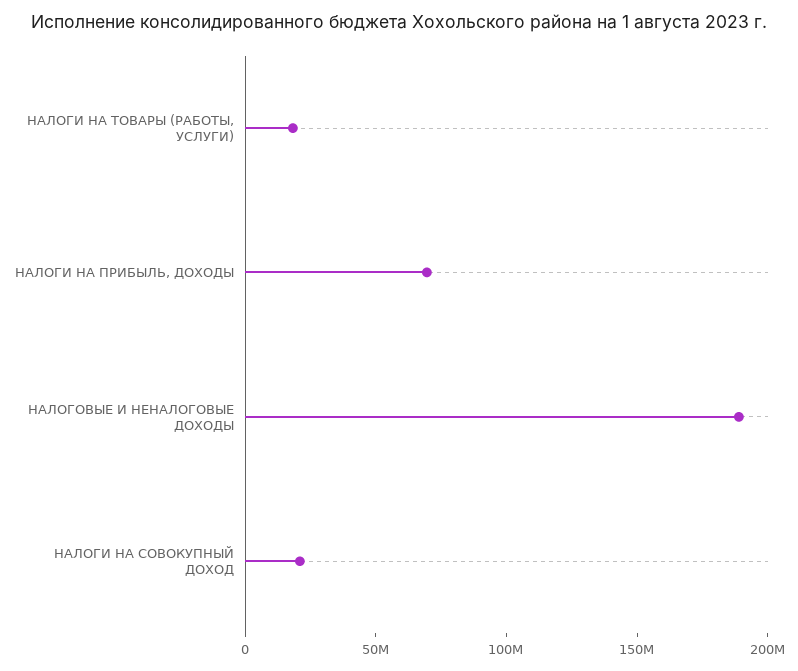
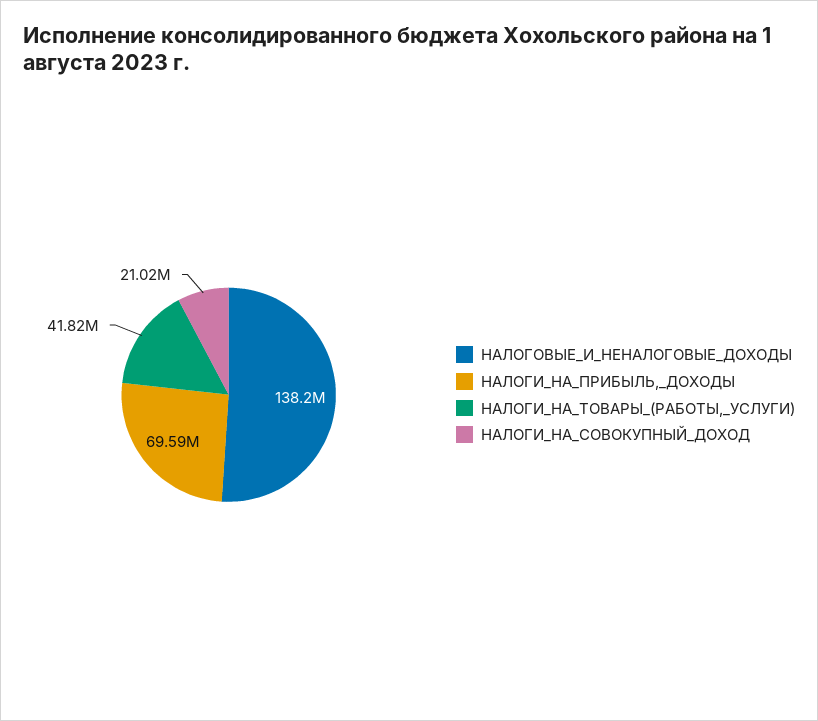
  {
-   "НАЛОГИ НА ТОВАРЫ (РАБОТЫ, УСЛУГИ)": 20000000,
+   "НАЛОГИ НА ТОВАРЫ (РАБОТЫ, УСЛУГИ)": 41820000,
    "НАЛОГИ НА ПРИБЫЛЬ, ДОХОДЫ": 69590000,
-   "НАЛОГОВЫЕ И НЕНАЛОГОВЫЕ ДОХОДЫ": 190000000,
+   "НАЛОГОВЫЕ И НЕНАЛОГОВЫЕ ДОХОДЫ": 138200000,
    "НАЛОГИ НА СОВОКУПНЫЙ ДОХОД": 21020000
  }

